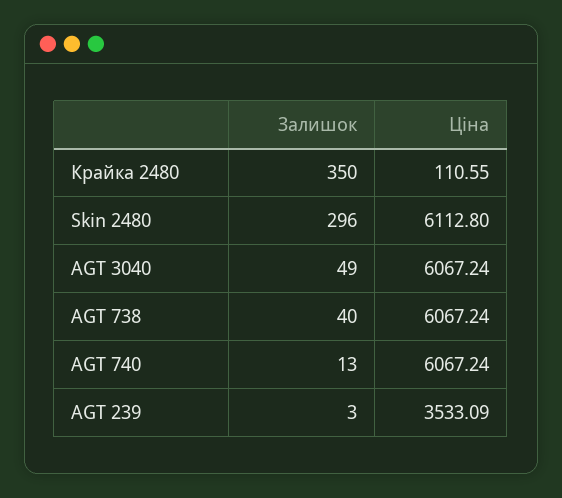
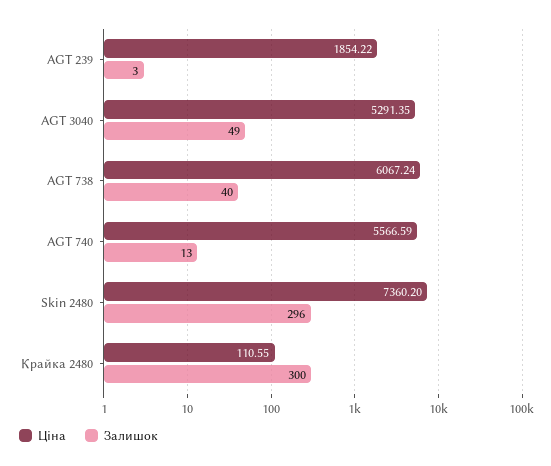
  {
    "Залишок": {
-     "Крайка 2480": 350,
+     "Крайка 2480": 300,
      "Skin 2480": 296,
      "AGT 3040": 49,
      "AGT 738": 40,
      "AGT 740": 13,
      "AGT 239": 3
    },
    "Ціна": {
      "Крайка 2480": 110.55,
-     "Skin 2480": 6112.8,
+     "Skin 2480": 7360.2,
-     "AGT 3040": 6067.24,
+     "AGT 3040": 5291.35,
      "AGT 738": 6067.24,
-     "AGT 740": 6067.24,
+     "AGT 740": 5566.59,
-     "AGT 239": 3533.09
+     "AGT 239": 1854.22
    }
  }

